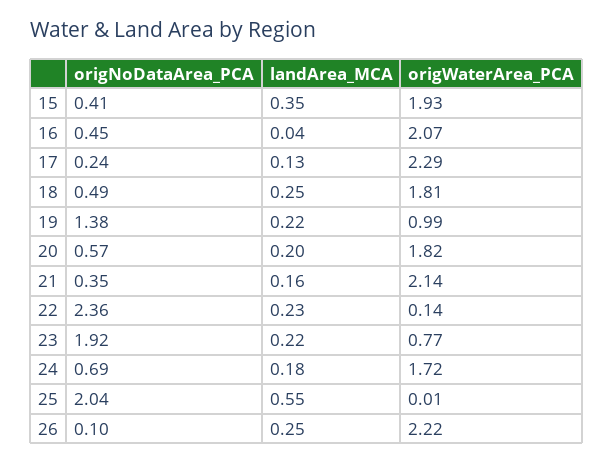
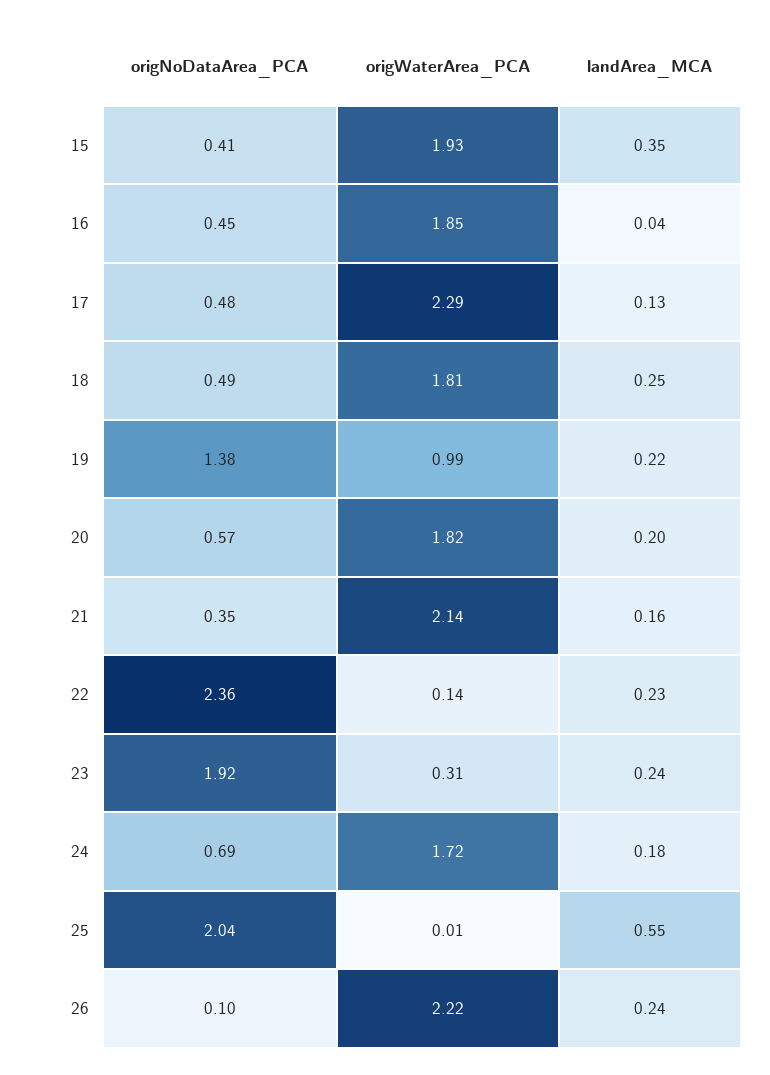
  {
    "origNoDataArea_PCA": {
      "15": 0.41,
      "16": 0.45,
-     "17": 0.24,
+     "17": 0.48,
      "18": 0.49,
      "19": 1.38,
      "20": 0.57,
      "21": 0.35,
      "22": 2.36,
      "23": 1.92,
      "24": 0.69,
      "25": 2.04,
      "26": 0.1
    },
    "landArea_MCA": {
      "15": 0.35,
      "16": 0.04,
      "17": 0.13,
      "18": 0.25,
      "19": 0.22,
      "20": 0.2,
      "21": 0.16,
      "22": 0.23,
-     "23": 0.22,
+     "23": 0.24,
      "24": 0.18,
      "25": 0.55,
-     "26": 0.25
+     "26": 0.24
    },
    "origWaterArea_PCA": {
      "15": 1.93,
-     "16": 2.07,
+     "16": 1.85,
      "17": 2.29,
      "18": 1.81,
      "19": 0.99,
      "20": 1.82,
      "21": 2.14,
      "22": 0.14,
-     "23": 0.77,
+     "23": 0.31,
      "24": 1.72,
      "25": 0.01,
      "26": 2.22
    }
  }

